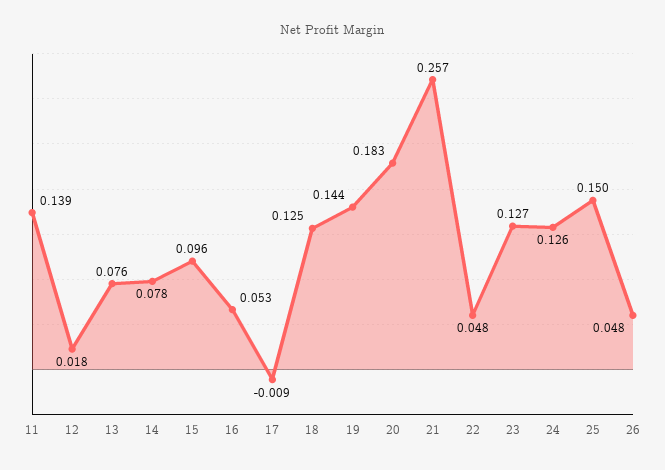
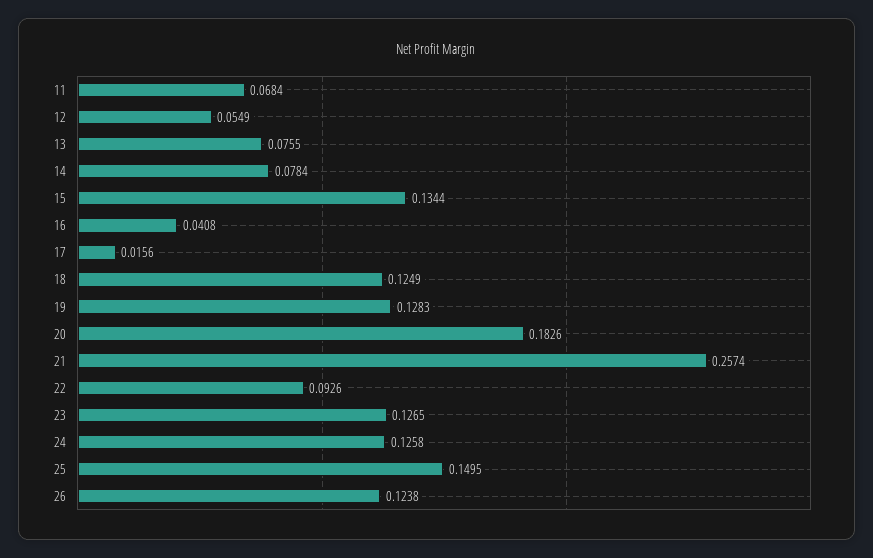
  {
-   "11": 0.139,
+   "11": 0.0684,
-   "12": 0.018,
+   "12": 0.0549,
    "13": 0.0755,
    "14": 0.0784,
-   "15": 0.096,
+   "15": 0.1344,
-   "16": 0.053,
+   "16": 0.0408,
-   "17": -0.009,
+   "17": 0.0156,
    "18": 0.1249,
-   "19": 0.144,
+   "19": 0.1283,
    "20": 0.1826,
    "21": 0.2574,
-   "22": 0.048,
+   "22": 0.0926,
    "23": 0.1265,
    "24": 0.1258,
    "25": 0.1495,
-   "26": 0.048
+   "26": 0.1238
  }

